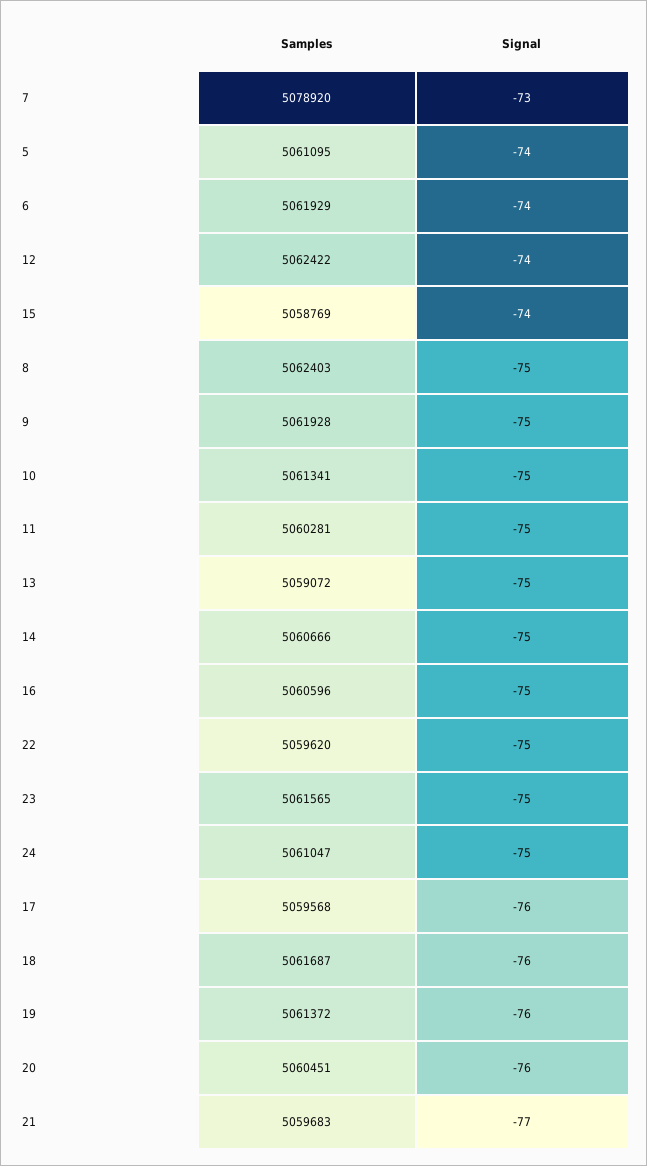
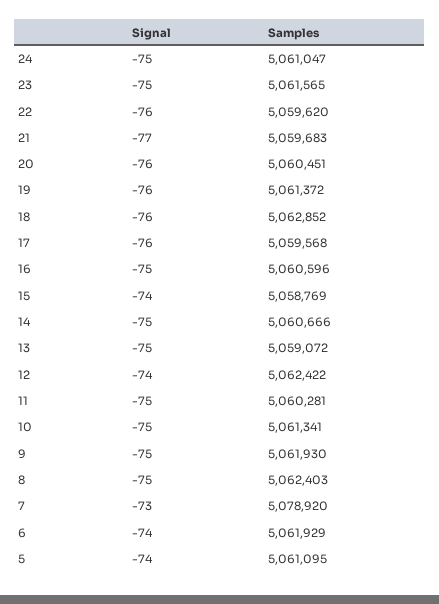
  {
    "Samples": {
      "7": 5078920,
      "5": 5061095,
      "6": 5061929,
      "12": 5062422,
      "15": 5058769,
      "8": 5062403,
-     "9": 5061928,
+     "9": 5061930,
      "10": 5061341,
      "11": 5060281,
      "13": 5059072,
      "14": 5060666,
      "16": 5060596,
      "22": 5059620,
      "23": 5061565,
      "24": 5061047,
      "17": 5059568,
-     "18": 5061687,
+     "18": 5062852,
      "19": 5061372,
      "20": 5060451,
      "21": 5059683
    },
    "Signal": {
      "7": -73,
      "5": -74,
      "6": -74,
      "12": -74,
      "15": -74,
      "8": -75,
      "9": -75,
      "10": -75,
      "11": -75,
      "13": -75,
      "14": -75,
      "16": -75,
-     "22": -75,
+     "22": -76,
      "23": -75,
      "24": -75,
      "17": -76,
      "18": -76,
      "19": -76,
      "20": -76,
      "21": -77
    }
  }

